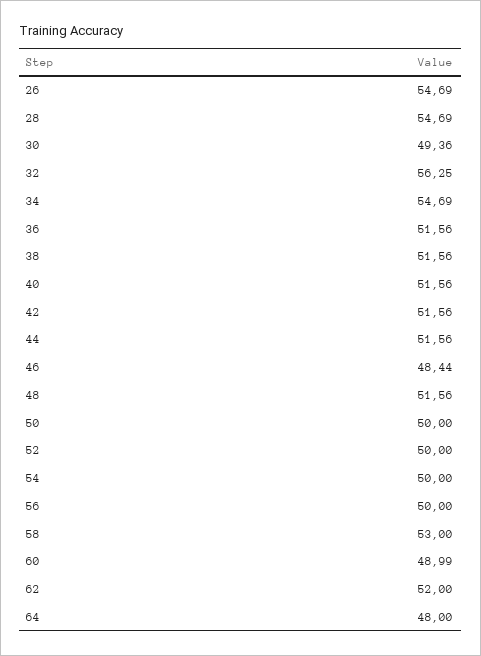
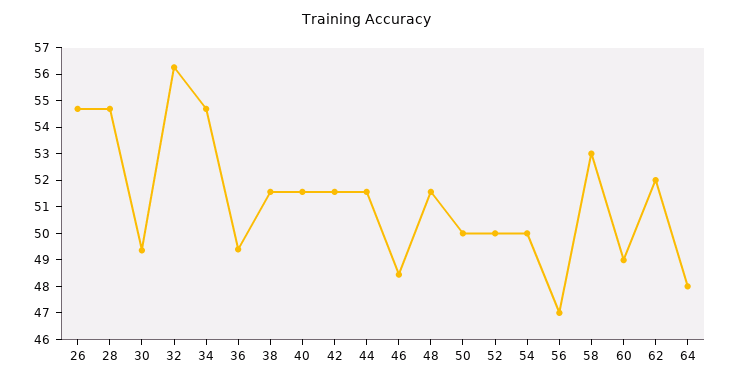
  {
    "26": 54.69,
    "28": 54.69,
    "30": 49.36,
    "32": 56.25,
    "34": 54.69,
-   "36": 51.56,
+   "36": 49.5,
    "38": 51.56,
    "40": 51.56,
    "42": 51.56,
    "44": 51.56,
    "46": 48.44,
    "48": 51.56,
    "50": 50,
    "52": 50,
    "54": 50,
-   "56": 50,
+   "56": 47,
    "58": 53,
    "60": 48.99,
    "62": 52,
    "64": 48
  }

